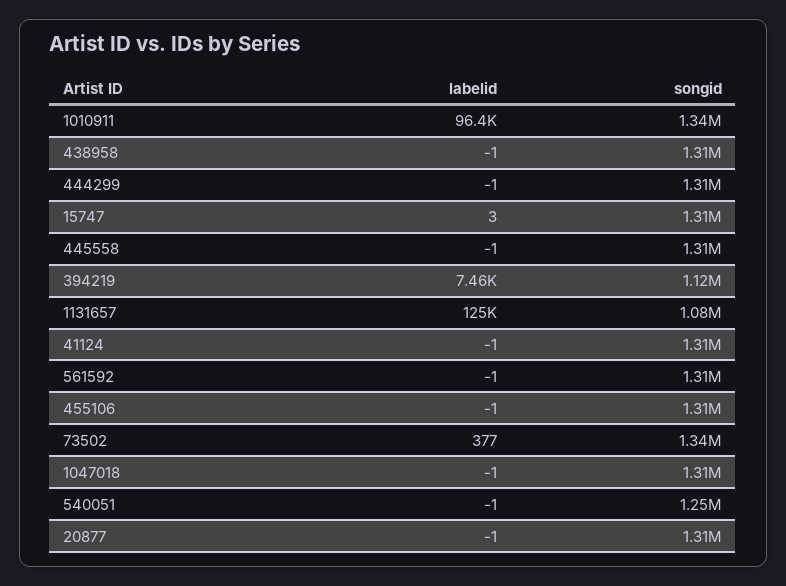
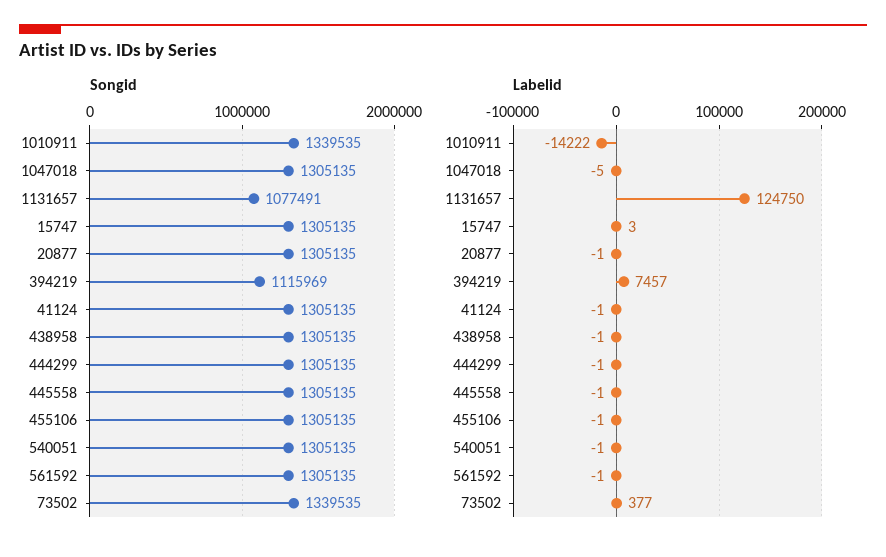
  {
    "labelid": {
-     "1010911": 96400,
+     "1010911": -14222,
      "438958": -1,
      "444299": -1,
      "15747": 3,
      "445558": -1,
      "394219": 7457,
      "1131657": 124750,
      "41124": -1,
      "561592": -1,
      "455106": -1,
      "73502": 377,
-     "1047018": -1,
+     "1047018": -5,
      "540051": -1,
      "20877": -1
    },
    "songid": {
      "1010911": 1339535,
      "438958": 1305135,
      "444299": 1305135,
      "15747": 1305135,
      "445558": 1305135,
      "394219": 1115969,
      "1131657": 1077491,
      "41124": 1305135,
      "561592": 1305135,
      "455106": 1305135,
      "73502": 1339535,
      "1047018": 1305135,
-     "540051": 1250000,
+     "540051": 1305135,
      "20877": 1305135
    }
  }

